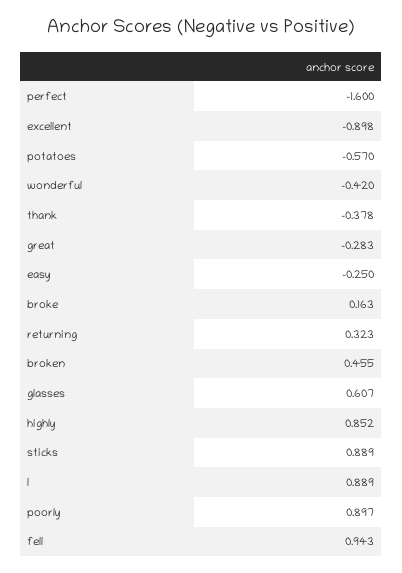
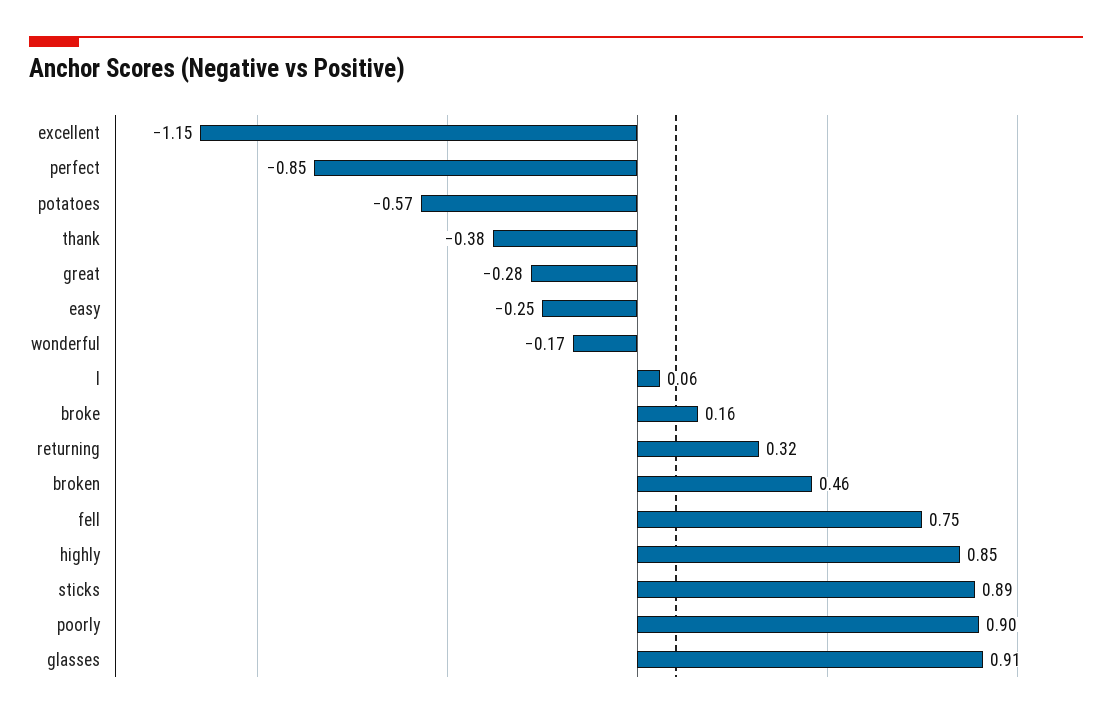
  {
-   "perfect": -1.6,
+   "perfect": -0.85,
-   "excellent": -0.898,
+   "excellent": -1.15,
    "potatoes": -0.57,
-   "wonderful": -0.42,
+   "wonderful": -0.17,
    "thank": -0.378,
    "great": -0.283,
    "easy": -0.25,
    "broke": 0.163,
    "returning": 0.323,
    "broken": 0.455,
-   "glasses": 0.607,
+   "glasses": 0.91,
    "highly": 0.852,
    "sticks": 0.889,
-   "l": 0.889,
+   "l": 0.06,
    "poorly": 0.897,
-   "fell": 0.943
+   "fell": 0.75
  }

